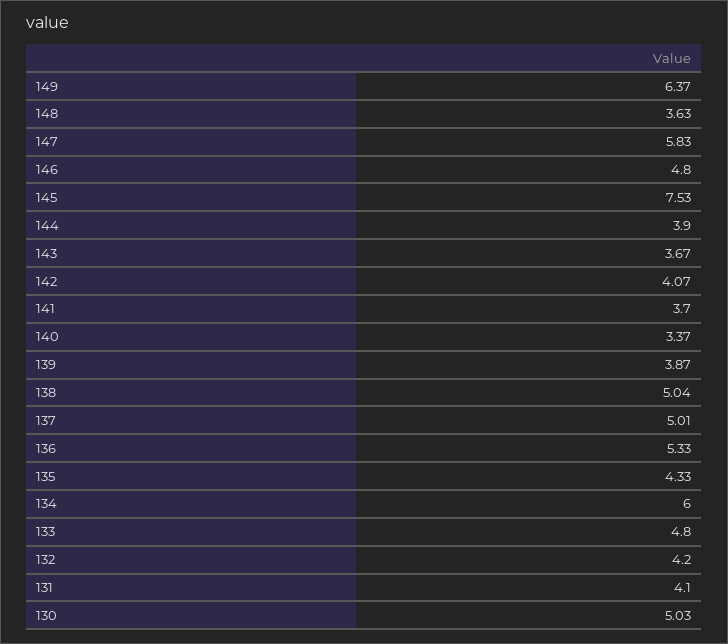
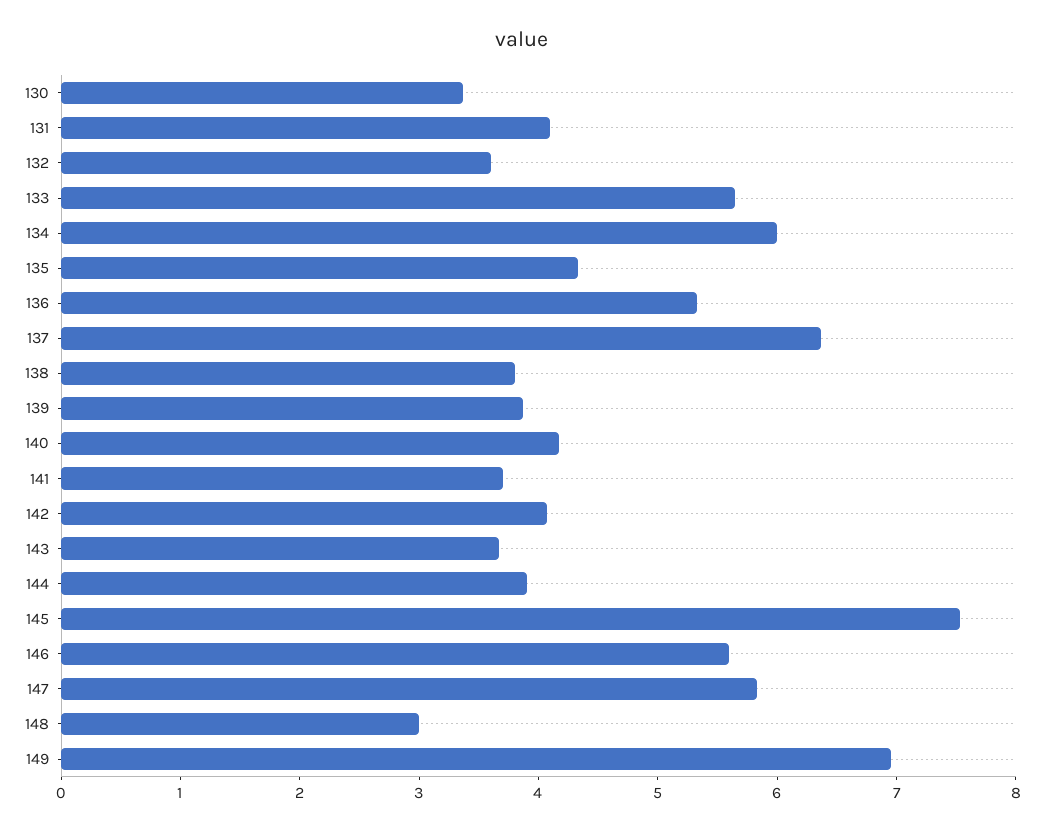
  {
-   "149": 6.37,
+   "149": 7,
-   "148": 3.63,
+   "148": 3,
    "147": 5.83,
-   "146": 4.8,
+   "146": 5.6,
    "145": 7.53,
    "144": 3.9,
    "143": 3.67,
    "142": 4.07,
    "141": 3.7,
-   "140": 3.37,
+   "140": 4.2,
    "139": 3.87,
-   "138": 5.04,
+   "138": 3.8,
-   "137": 5.01,
+   "137": 6.4,
    "136": 5.33,
    "135": 4.33,
    "134": 6,
-   "133": 4.8,
+   "133": 5.6,
-   "132": 4.2,
+   "132": 3.6,
    "131": 4.1,
-   "130": 5.03
+   "130": 3.4
  }

